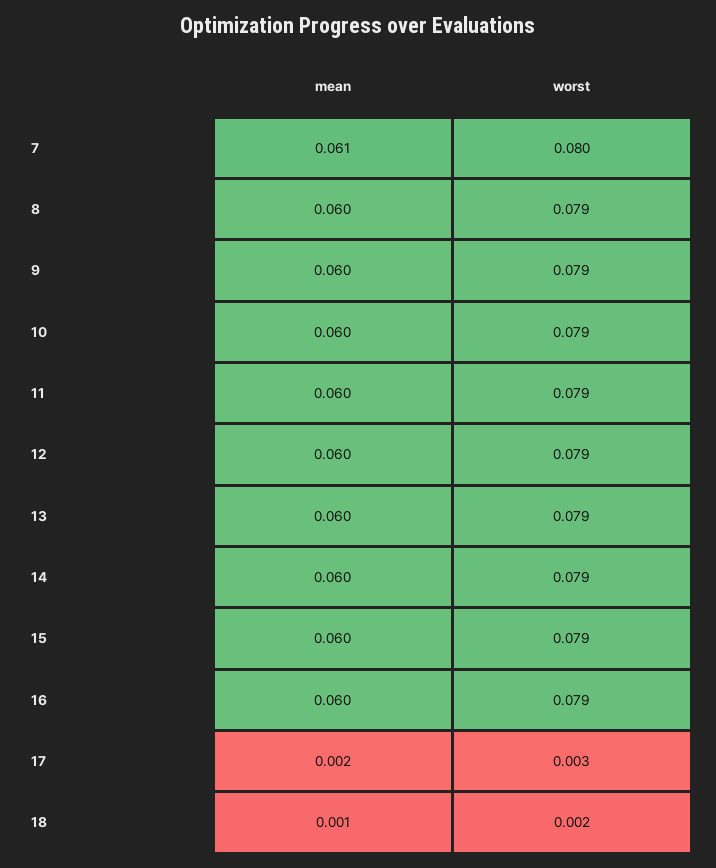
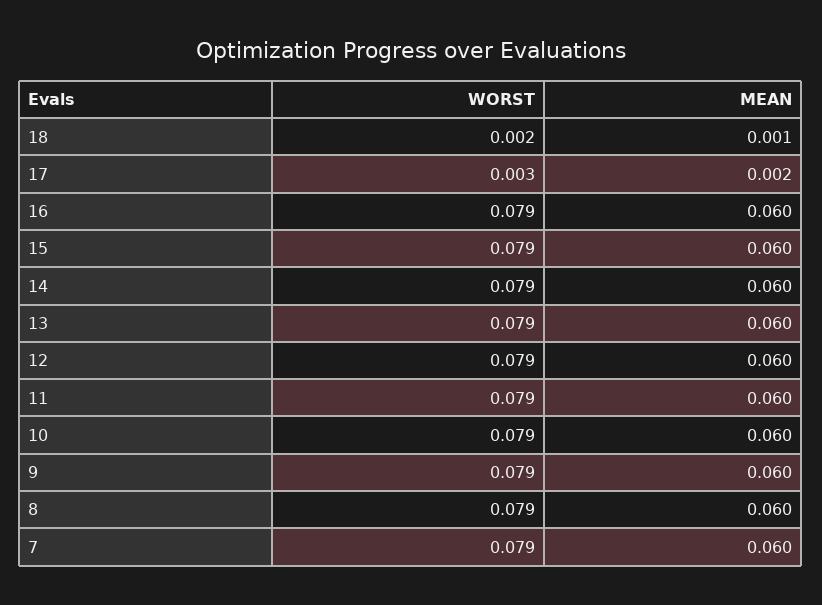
  {
    "mean": {
-     "7": 0.061,
+     "7": 0.06,
      "8": 0.06,
      "9": 0.06,
      "10": 0.06,
      "11": 0.06,
      "12": 0.06,
      "13": 0.06,
      "14": 0.06,
      "15": 0.06,
      "16": 0.06,
      "17": 0.002,
      "18": 0.001
    },
    "worst": {
-     "7": 0.08,
+     "7": 0.079,
      "8": 0.079,
      "9": 0.079,
      "10": 0.079,
      "11": 0.079,
      "12": 0.079,
      "13": 0.079,
      "14": 0.079,
      "15": 0.079,
      "16": 0.079,
      "17": 0.003,
      "18": 0.002
    }
  }

